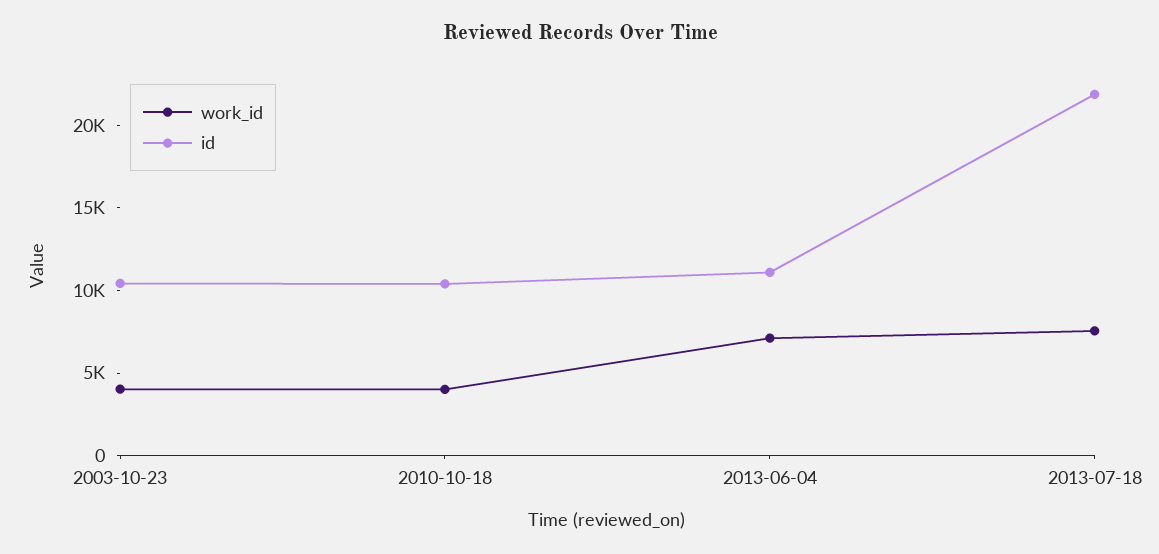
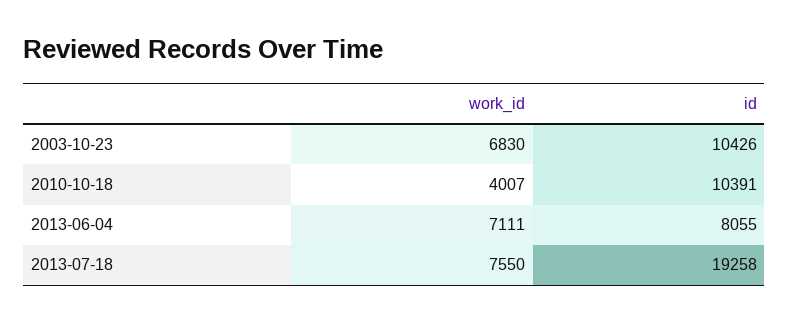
  {
    "work_id": {
-     "2003-10-23": 4000,
+     "2003-10-23": 6830,
      "2010-10-18": 4007,
      "2013-06-04": 7111,
      "2013-07-18": 7550
    },
    "id": {
      "2003-10-23": 10426,
      "2010-10-18": 10391,
-     "2013-06-04": 11000,
+     "2013-06-04": 8055,
-     "2013-07-18": 22000
+     "2013-07-18": 19258
    }
  }

